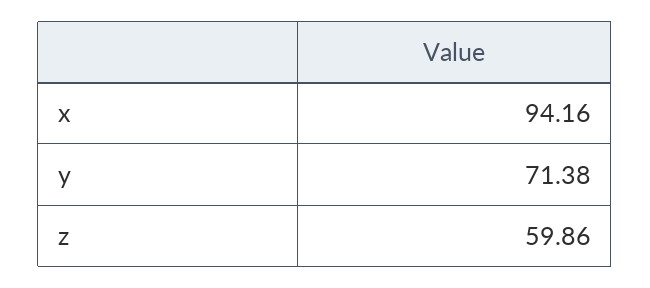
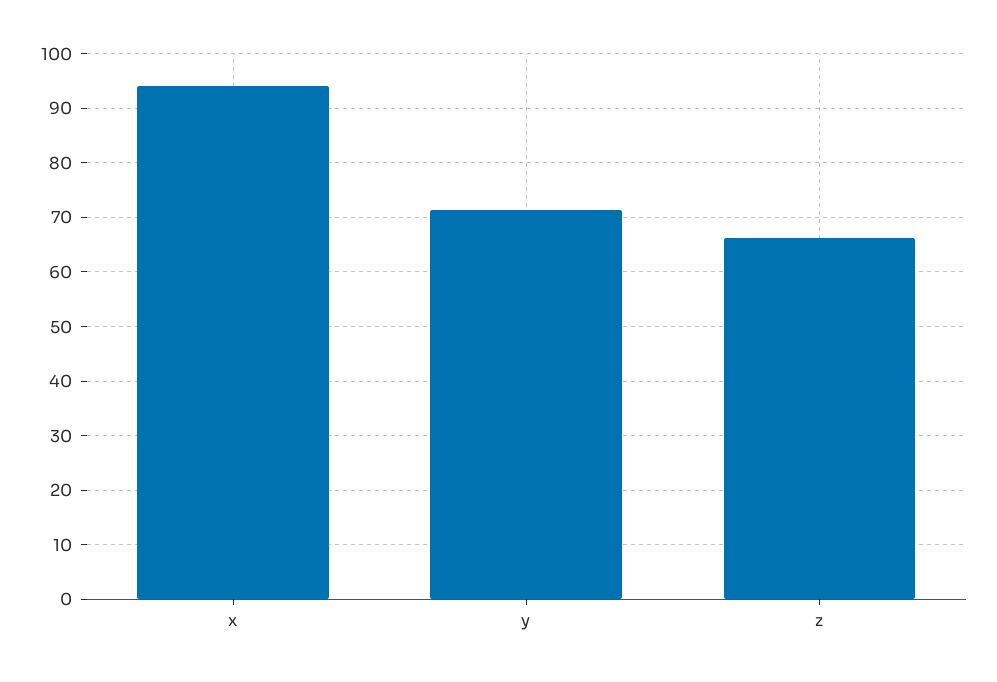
  {
    "x": 94.16,
    "y": 71.38,
-   "z": 59.86
+   "z": 66
  }

